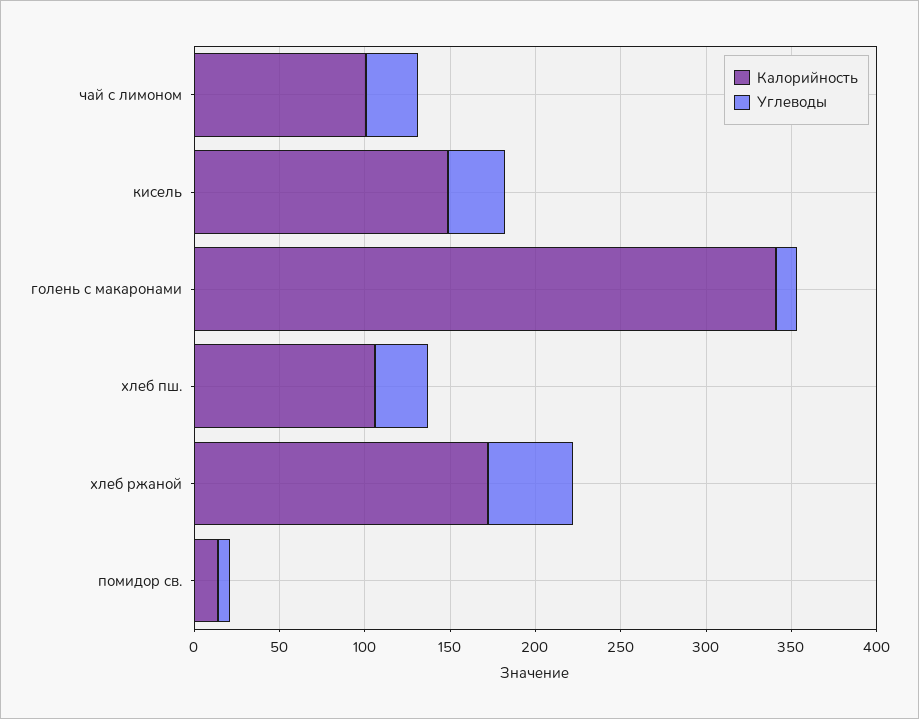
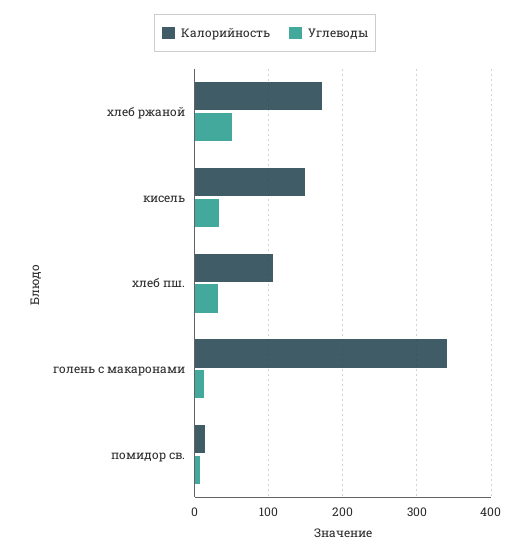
  {
    "Калорийность": {
-     "чай с лимоном": 100,
      "кисель": 150,
      "голень с макаронами": 340,
      "хлеб пш.": 110,
      "хлеб ржаной": 170,
      "помидор св.": 10
    },
    "Углеводы": {
-     "чай с лимоном": 30,
      "кисель": 30,
      "голень с макаронами": 10,
      "хлеб пш.": 30,
      "хлеб ржаной": 50,
      "помидор св.": 10
    }
  }

